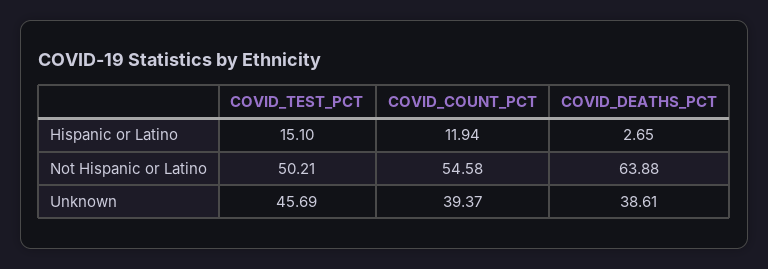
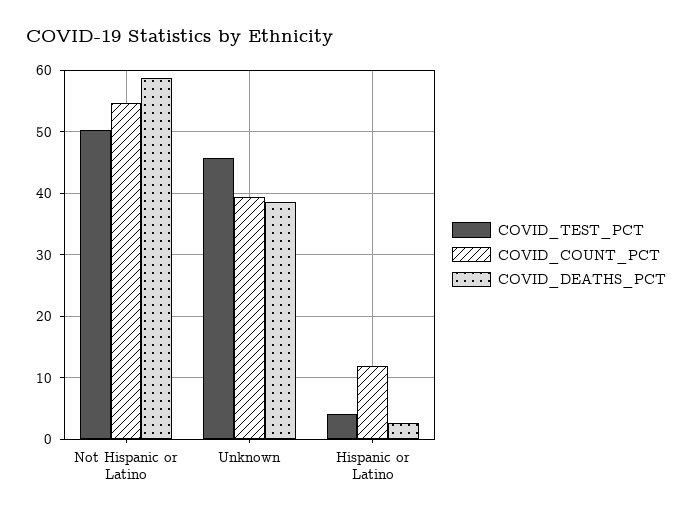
  {
    "COVID_TEST_PCT": {
-     "Hispanic or Latino": 15.1,
+     "Hispanic or Latino": 4,
      "Not Hispanic or Latino": 50.21,
      "Unknown": 45.69
    },
    "COVID_COUNT_PCT": {
      "Hispanic or Latino": 11.94,
      "Not Hispanic or Latino": 54.58,
      "Unknown": 39.37
    },
    "COVID_DEATHS_PCT": {
      "Hispanic or Latino": 2.65,
-     "Not Hispanic or Latino": 63.88,
+     "Not Hispanic or Latino": 59,
      "Unknown": 38.61
    }
  }

